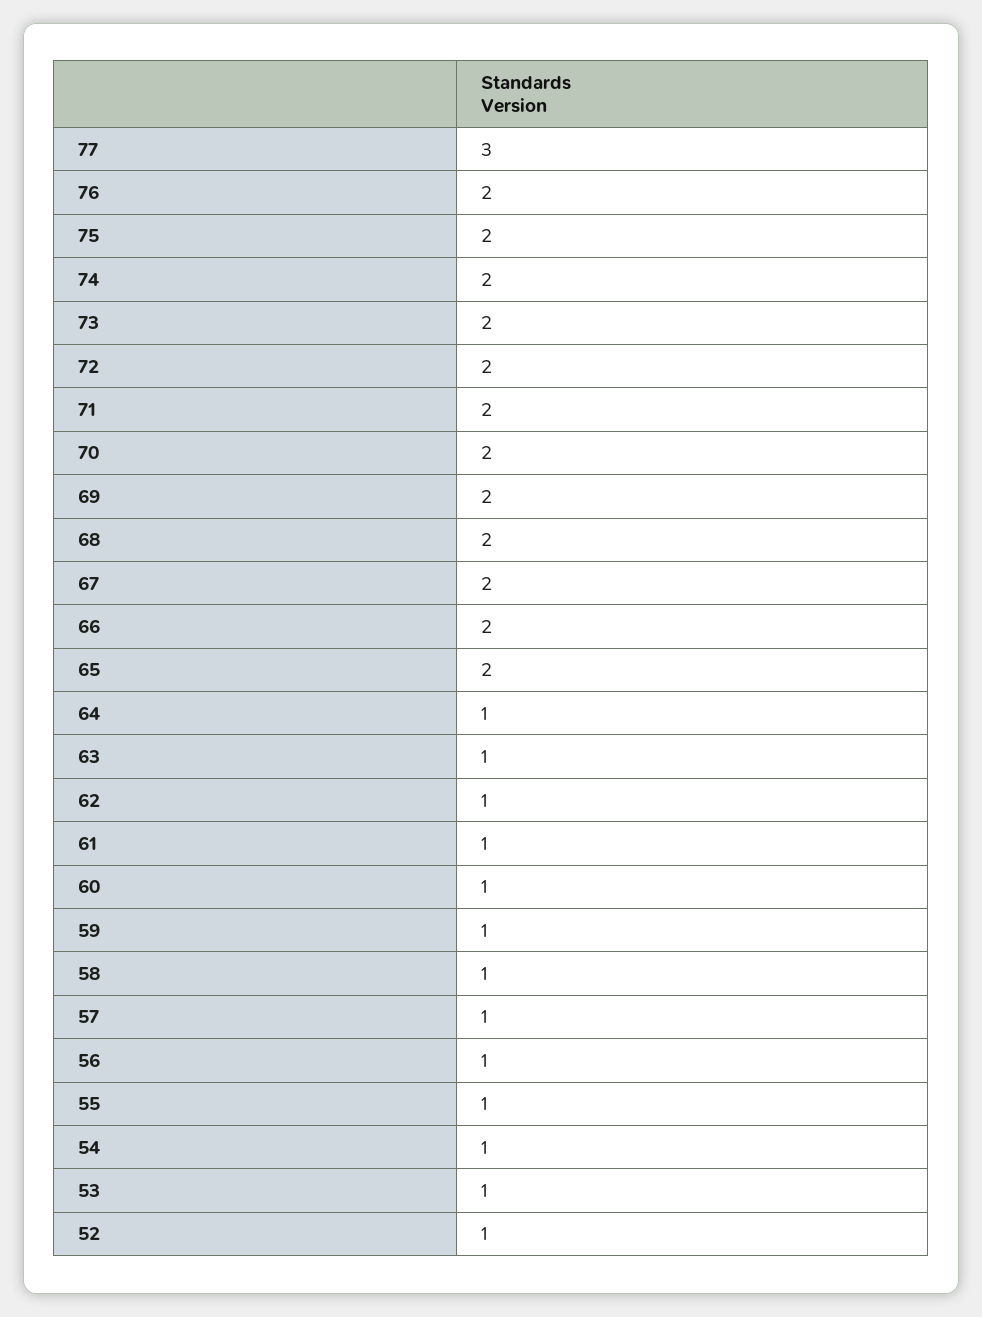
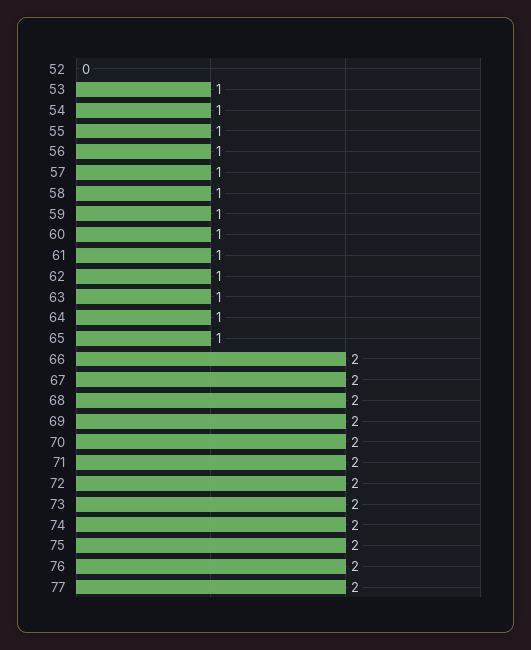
  {
-   "77": 3,
+   "77": 2,
    "76": 2,
    "75": 2,
    "74": 2,
    "73": 2,
    "72": 2,
    "71": 2,
    "70": 2,
    "69": 2,
    "68": 2,
    "67": 2,
    "66": 2,
-   "65": 2,
+   "65": 1,
    "64": 1,
    "63": 1,
    "62": 1,
    "61": 1,
    "60": 1,
    "59": 1,
    "58": 1,
    "57": 1,
    "56": 1,
    "55": 1,
    "54": 1,
    "53": 1,
-   "52": 1
+   "52": 0
  }

